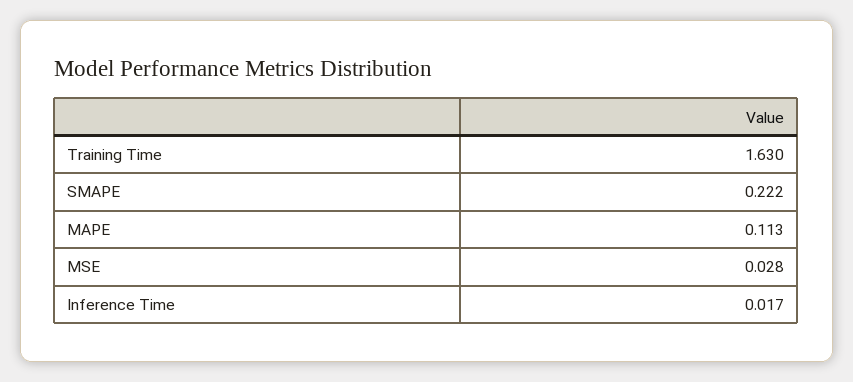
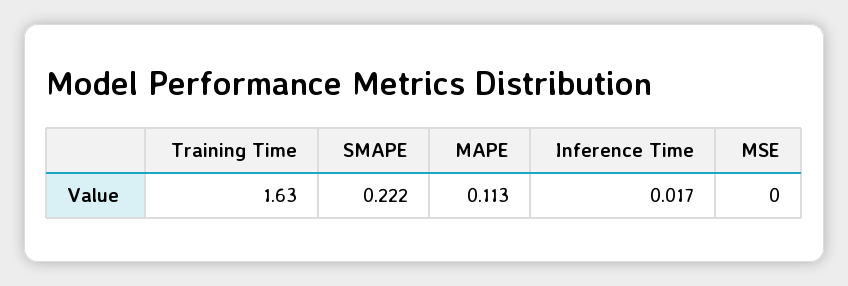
  {
    "Training Time": 1.63,
    "SMAPE": 0.222,
    "MAPE": 0.113,
-   "MSE": 0.028,
+   "MSE": 0,
    "Inference Time": 0.017
  }

